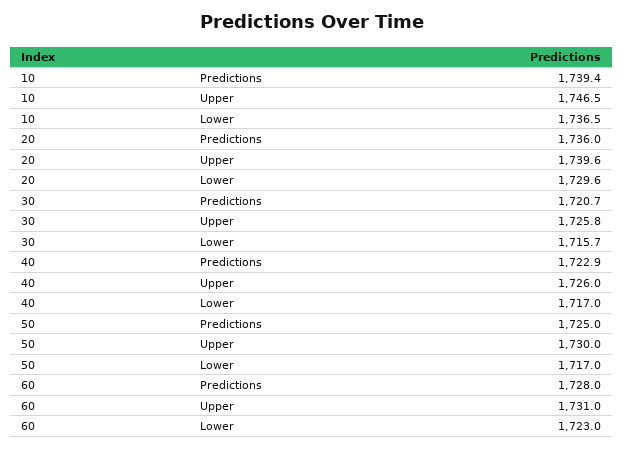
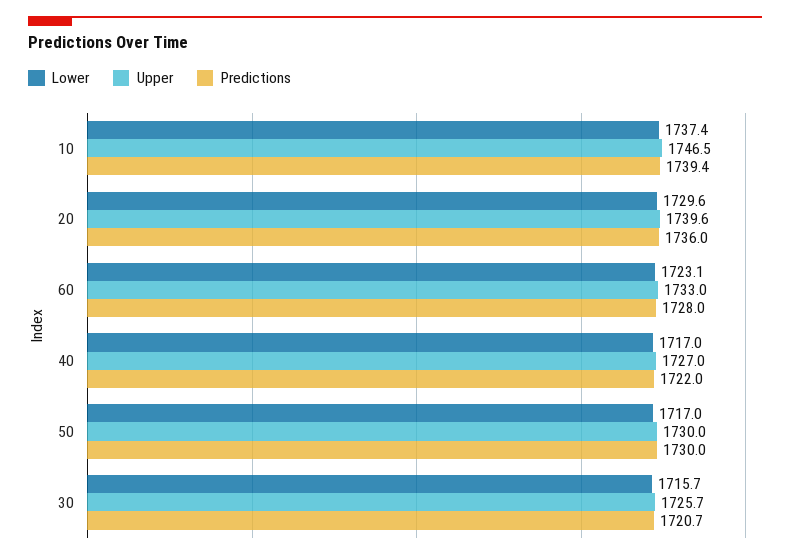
  {
    "Predictions": {
      "10": 1739.4,
      "20": 1736,
      "30": 1720.7,
-     "40": 1722.9,
+     "40": 1722,
-     "50": 1725,
+     "50": 1730,
      "60": 1728
    },
    "Upper": {
      "10": 1746.5,
      "20": 1739.6,
-     "30": 1725.8,
+     "30": 1725.7,
-     "40": 1726,
+     "40": 1727,
      "50": 1730,
-     "60": 1731
+     "60": 1733
    },
    "Lower": {
-     "10": 1736.5,
+     "10": 1737.4,
      "20": 1729.6,
      "30": 1715.7,
      "40": 1717,
      "50": 1717,
-     "60": 1723
+     "60": 1723.1
    }
  }

